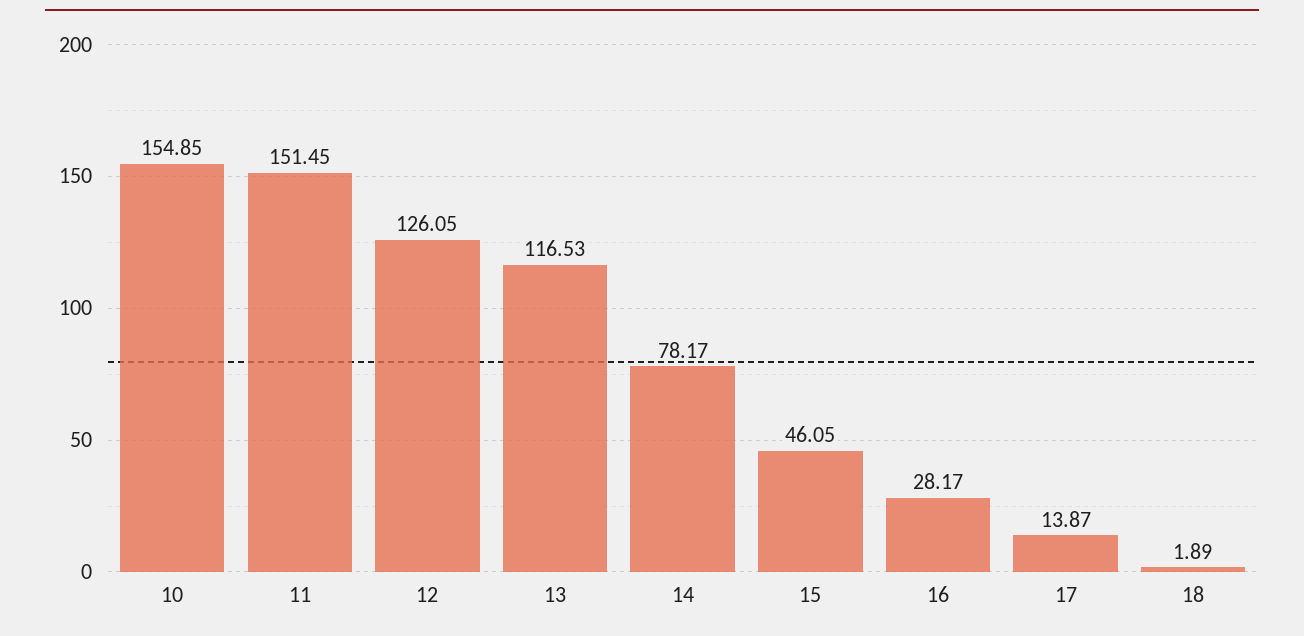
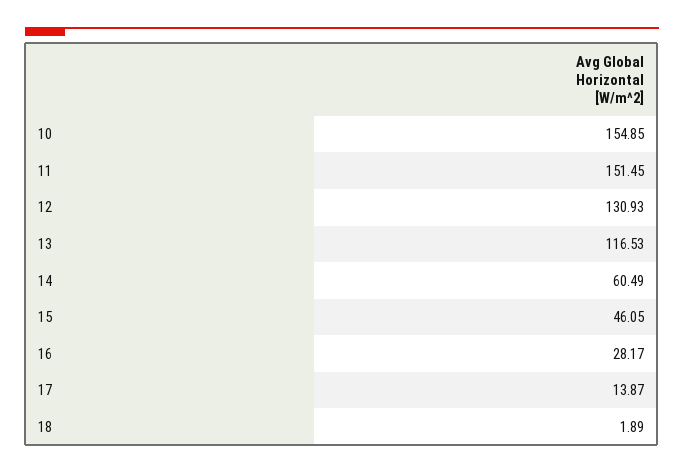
  {
    "10": 154.85,
    "11": 151.45,
-   "12": 126.05,
+   "12": 130.93,
    "13": 116.53,
-   "14": 78.17,
+   "14": 60.49,
    "15": 46.05,
    "16": 28.17,
    "17": 13.87,
    "18": 1.89
  }

